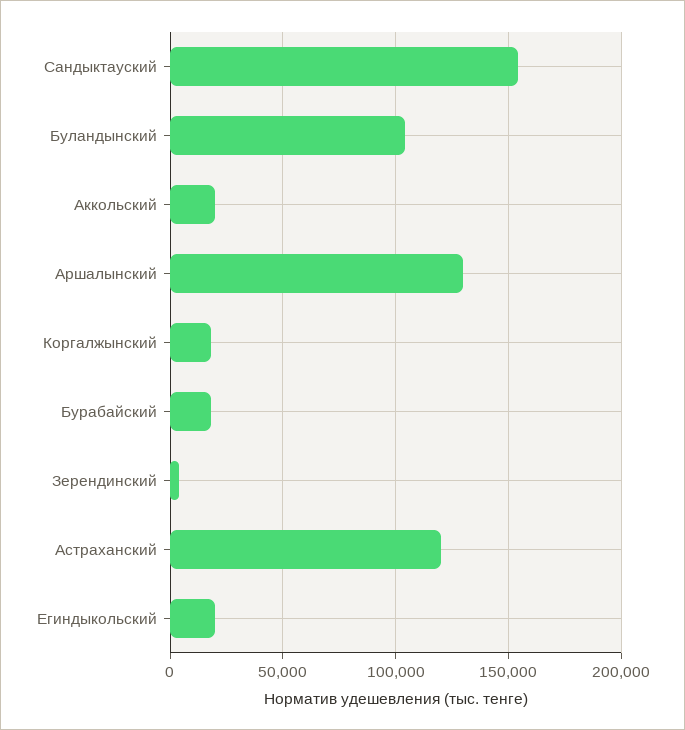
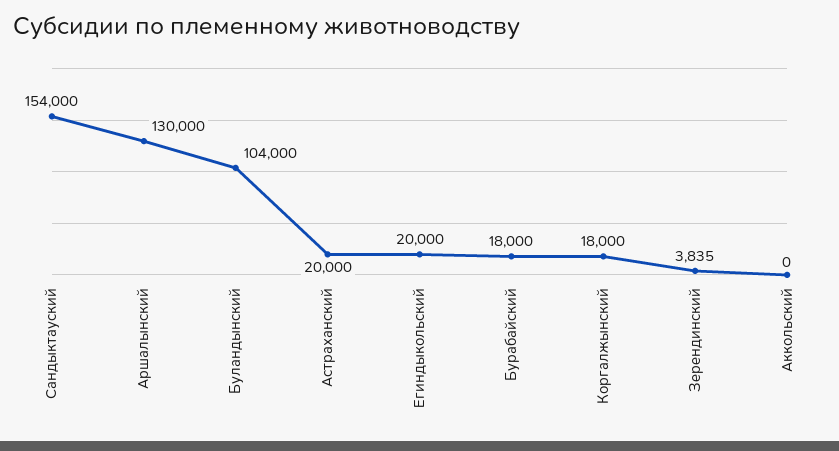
  {
    "Сандыктауский": 154000,
    "Буландынский": 104000,
-   "Аккольский": 20000,
+   "Аккольский": 0,
    "Аршалынский": 130000,
    "Коргалжынский": 18000,
    "Бурабайский": 18000,
    "Зерендинский": 3835,
-   "Астраханский": 120000,
+   "Астраханский": 20000,
    "Егиндыкольский": 20000
  }

